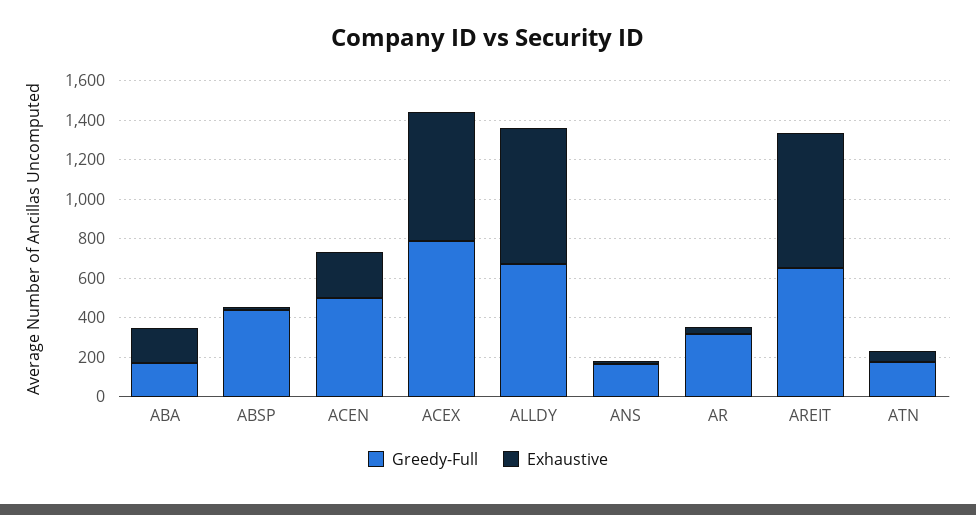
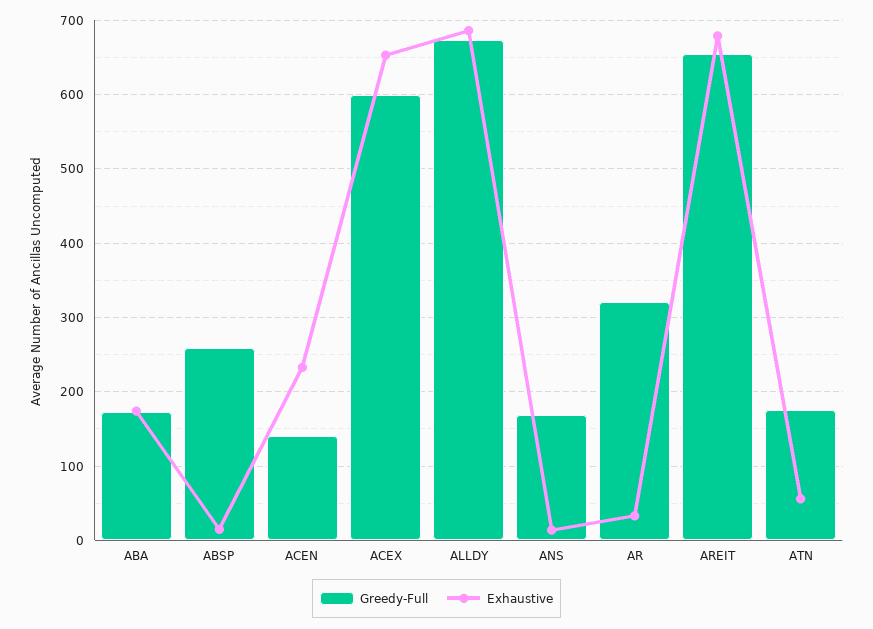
  {
    "Greedy-Full": {
      "ABA": 170,
-     "ABSP": 450,
+     "ABSP": 260,
-     "ACEN": 500,
+     "ACEN": 140,
-     "ACEX": 800,
+     "ACEX": 600,
      "ALLDY": 670,
      "ANS": 170,
      "AR": 320,
      "AREIT": 660,
      "ATN": 180
    },
    "Exhaustive": {
      "ABA": 170,
      "ABSP": 20,
      "ACEN": 230,
      "ACEX": 650,
      "ALLDY": 690,
      "ANS": 10,
      "AR": 30,
      "AREIT": 680,
      "ATN": 60
    }
  }

